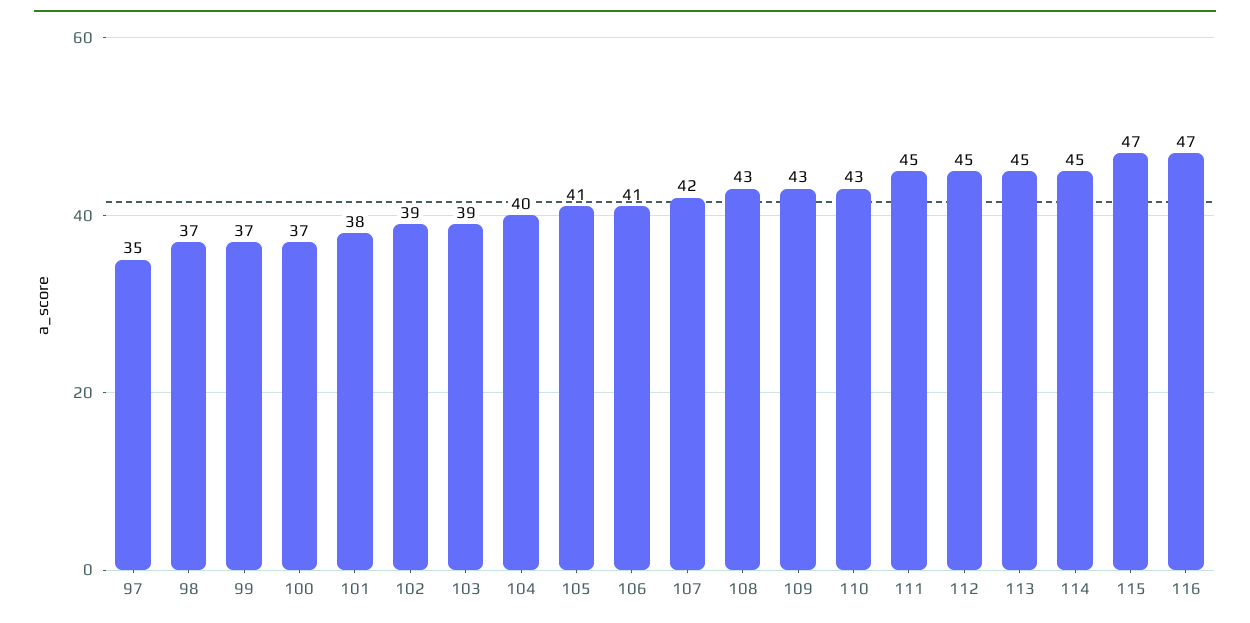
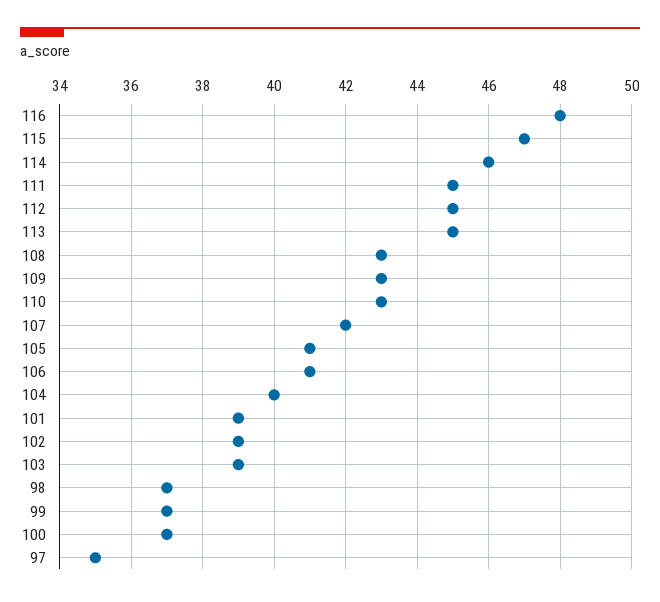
  {
    "97": 35,
    "98": 37,
    "99": 37,
    "100": 37,
-   "101": 38,
+   "101": 39,
    "102": 39,
    "103": 39,
    "104": 40,
    "105": 41,
    "106": 41,
    "107": 42,
    "108": 43,
    "109": 43,
    "110": 43,
    "111": 45,
    "112": 45,
    "113": 45,
-   "114": 45,
+   "114": 46,
    "115": 47,
-   "116": 47
+   "116": 48
  }

